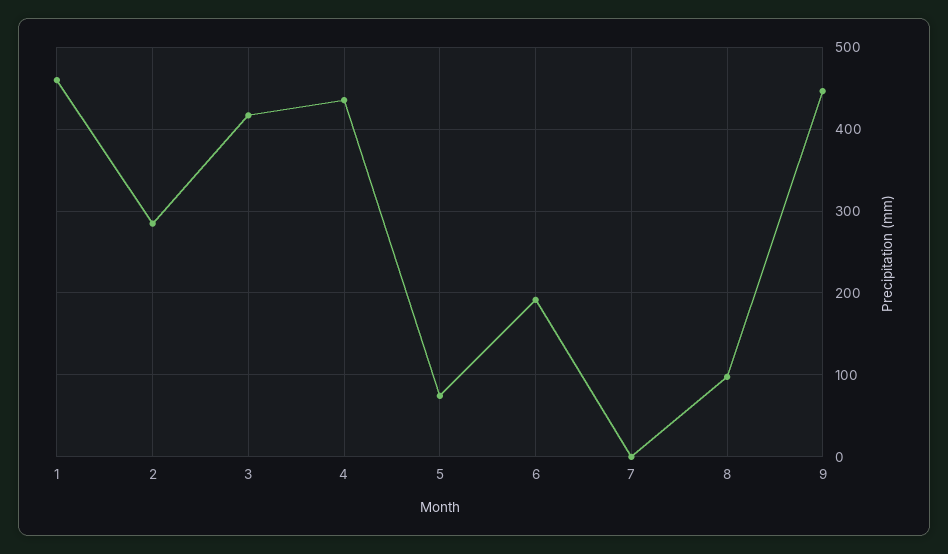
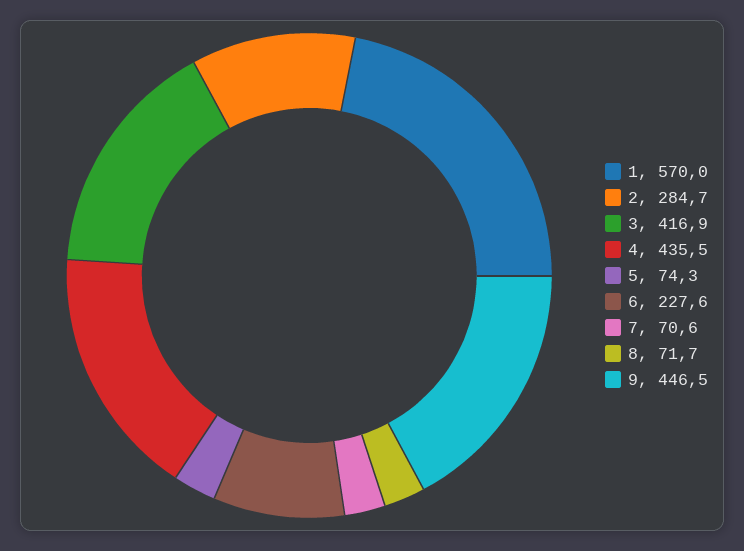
  {
-   "1": 460,
+   "1": 570,
    "2": 284.7,
    "3": 416.9,
    "4": 435.5,
    "5": 74.3,
-   "6": 190,
+   "6": 227.6,
-   "7": 0,
+   "7": 70.6,
-   "8": 100,
+   "8": 71.7,
    "9": 446.5
  }

